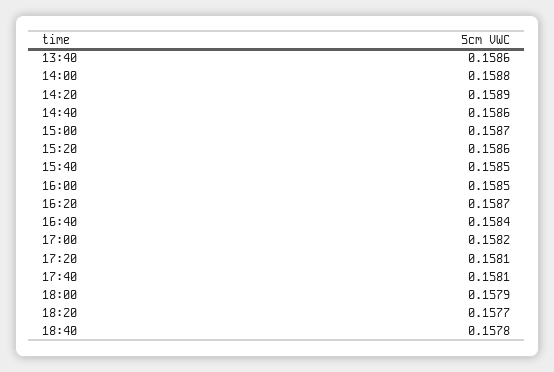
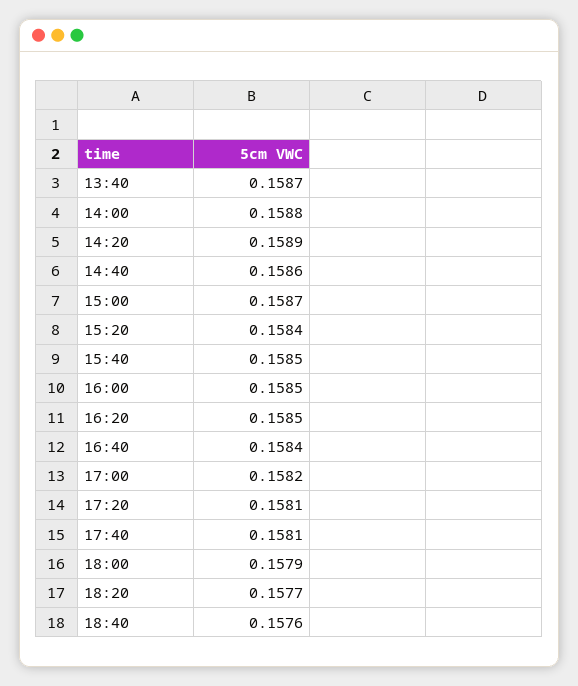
  {
-   "13:40": 0.1586,
+   "13:40": 0.1587,
    "14:00": 0.1588,
    "14:20": 0.1589,
    "14:40": 0.1586,
    "15:00": 0.1587,
-   "15:20": 0.1586,
+   "15:20": 0.1584,
    "15:40": 0.1585,
    "16:00": 0.1585,
-   "16:20": 0.1587,
+   "16:20": 0.1585,
    "16:40": 0.1584,
    "17:00": 0.1582,
    "17:20": 0.1581,
    "17:40": 0.1581,
    "18:00": 0.1579,
    "18:20": 0.1577,
-   "18:40": 0.1578
+   "18:40": 0.1576
  }

